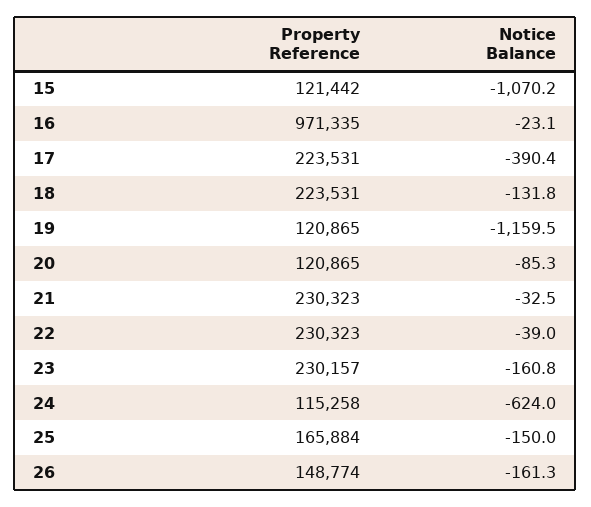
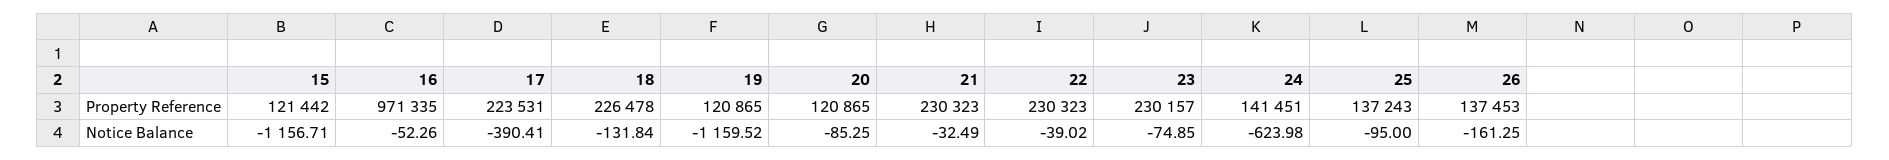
  {
    "Property Reference": {
      "15": 121442,
      "16": 971335,
      "17": 223531,
-     "18": 223531,
+     "18": 226478,
      "19": 120865,
      "20": 120865,
      "21": 230323,
      "22": 230323,
      "23": 230157,
-     "24": 115258,
+     "24": 141451,
-     "25": 165884,
+     "25": 137243,
-     "26": 148774
+     "26": 137453
    },
    "Notice Balance": {
-     "15": -1070.2,
+     "15": -1156.71,
-     "16": -23.1,
+     "16": -52.26,
      "17": -390.41,
      "18": -131.84,
      "19": -1159.52,
      "20": -85.25,
      "21": -32.49,
      "22": -39.02,
-     "23": -160.8,
+     "23": -74.85,
      "24": -623.98,
-     "25": -150,
+     "25": -95,
      "26": -161.25
    }
  }

